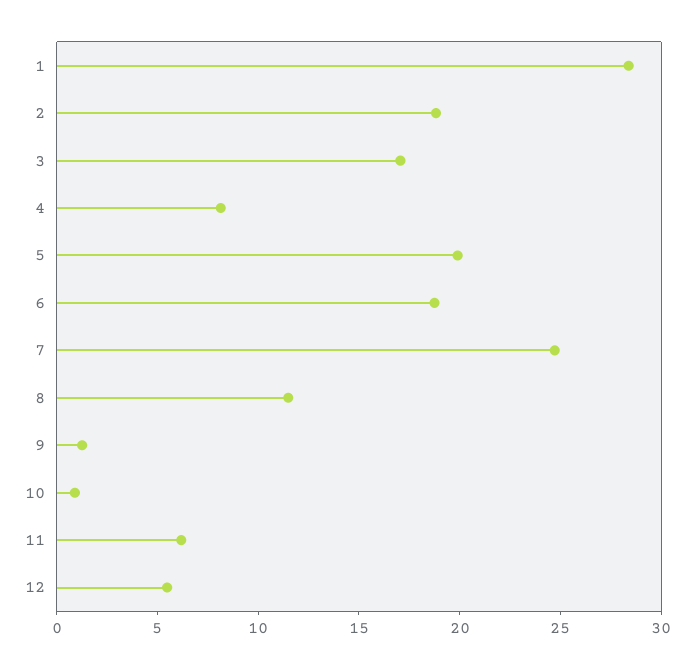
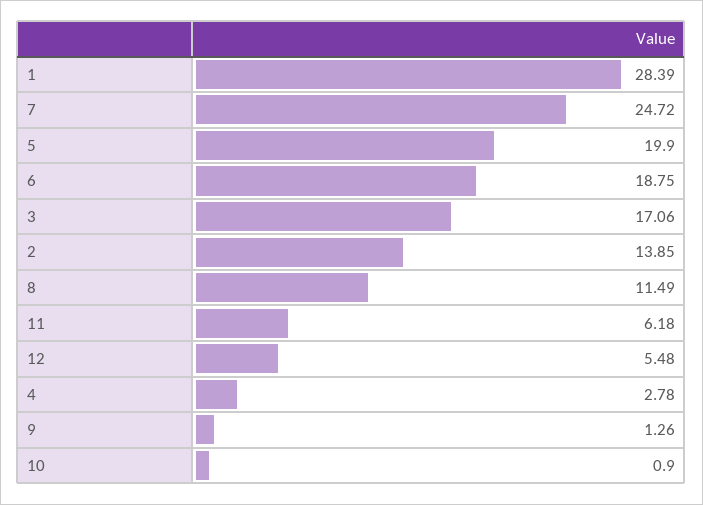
  {
    "1": 28.39,
-   "2": 19,
+   "2": 13.85,
    "3": 17.06,
-   "4": 8,
+   "4": 2.78,
    "5": 19.9,
    "6": 18.75,
    "7": 24.72,
    "8": 11.49,
    "9": 1.26,
    "10": 0.9,
    "11": 6.18,
    "12": 5.48
  }

